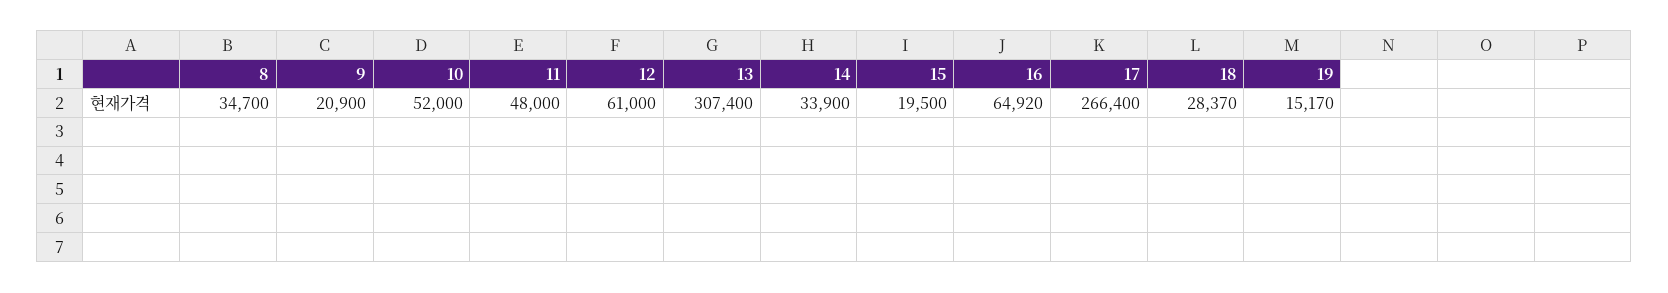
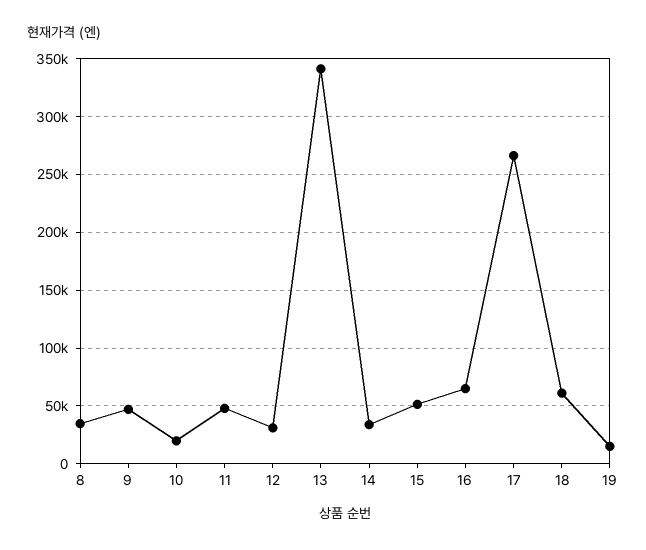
  {
    "8": 34700,
-   "9": 20900,
+   "9": 50000,
-   "10": 52000,
+   "10": 20000,
    "11": 48000,
-   "12": 61000,
+   "12": 30000,
-   "13": 307400,
+   "13": 340000,
    "14": 33900,
-   "15": 19500,
+   "15": 50000,
    "16": 64920,
    "17": 266400,
-   "18": 28370,
+   "18": 60000,
    "19": 15170
  }

